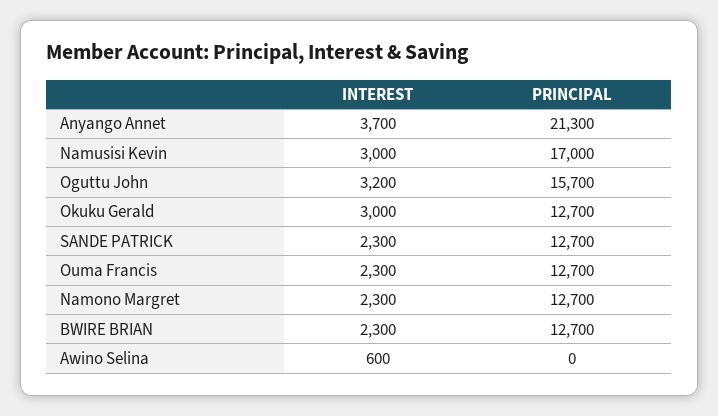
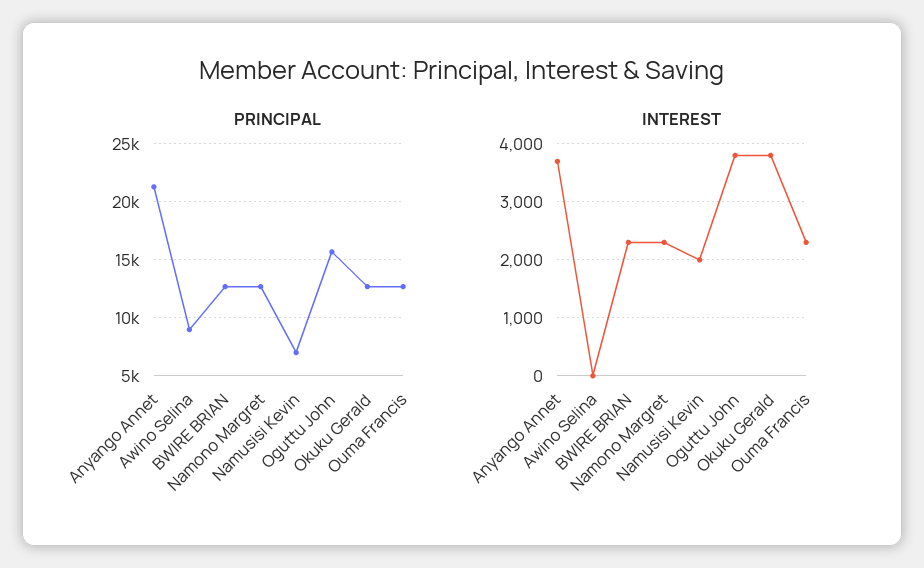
  {
    "INTEREST": {
      "Anyango Annet": 3700,
-     "Namusisi Kevin": 3000,
+     "Namusisi Kevin": 2000,
-     "Oguttu John": 3200,
+     "Oguttu John": 3800,
-     "Okuku Gerald": 3000,
+     "Okuku Gerald": 3800,
-     "SANDE PATRICK": 2300,
      "Ouma Francis": 2300,
      "Namono Margret": 2300,
      "BWIRE BRIAN": 2300,
-     "Awino Selina": 600
+     "Awino Selina": 0
    },
    "PRINCIPAL": {
      "Anyango Annet": 21300,
-     "Namusisi Kevin": 17000,
+     "Namusisi Kevin": 7000,
      "Oguttu John": 15700,
      "Okuku Gerald": 12700,
-     "SANDE PATRICK": 12700,
      "Ouma Francis": 12700,
      "Namono Margret": 12700,
      "BWIRE BRIAN": 12700,
-     "Awino Selina": 0
+     "Awino Selina": 9000
    }
  }

